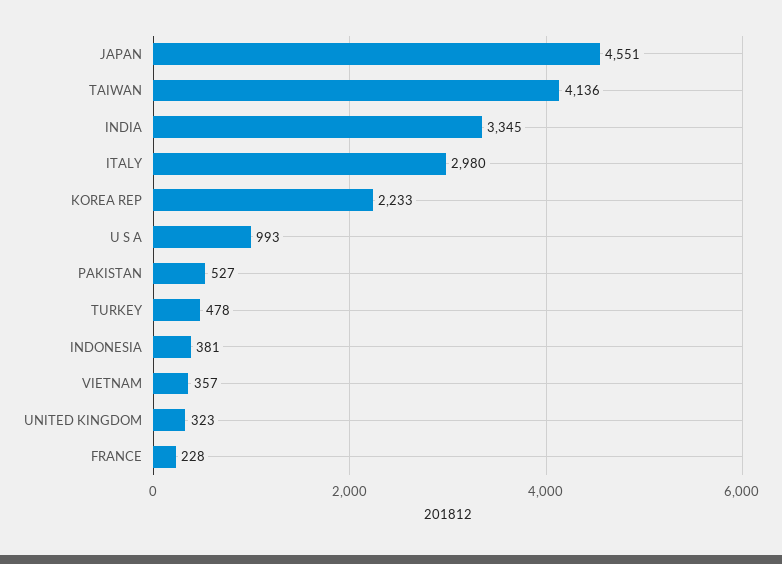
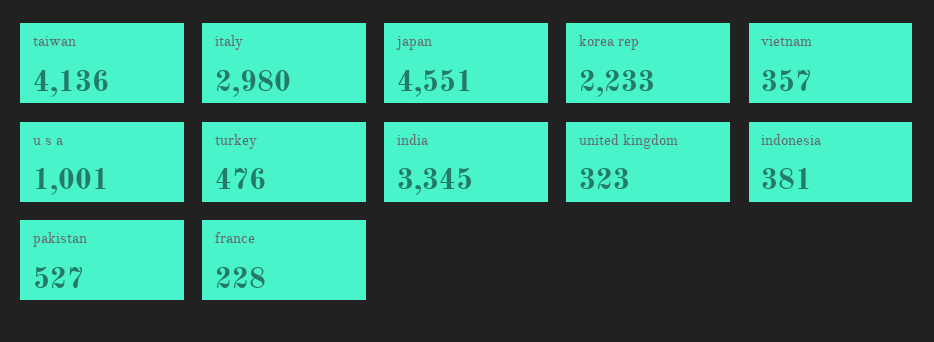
  {
    "JAPAN": 4551,
    "TAIWAN": 4136,
    "INDIA": 3345,
    "ITALY": 2980,
    "KOREA REP": 2233,
-   "U S A": 993,
+   "U S A": 1001,
    "PAKISTAN": 527,
-   "TURKEY": 478,
+   "TURKEY": 476,
    "INDONESIA": 381,
    "VIETNAM": 357,
    "UNITED KINGDOM": 323,
    "FRANCE": 228
  }

